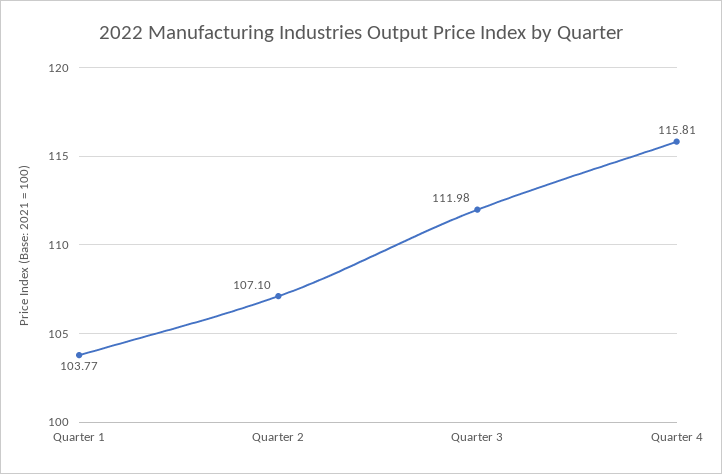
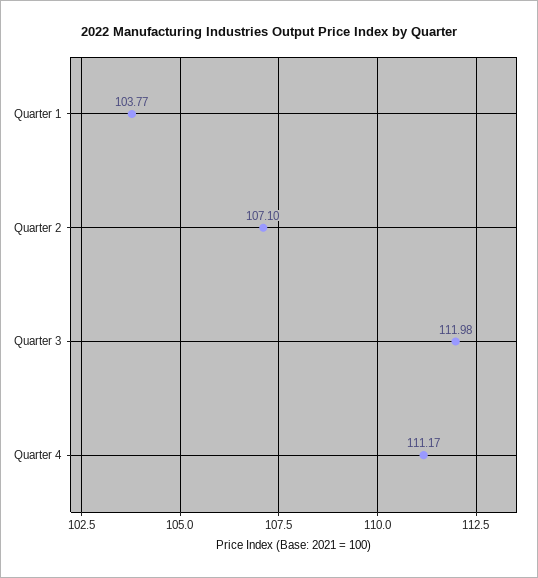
  {
    "Quarter 1": 103.77,
    "Quarter 2": 107.1,
    "Quarter 3": 111.98,
-   "Quarter 4": 115.81
+   "Quarter 4": 111.17
  }

